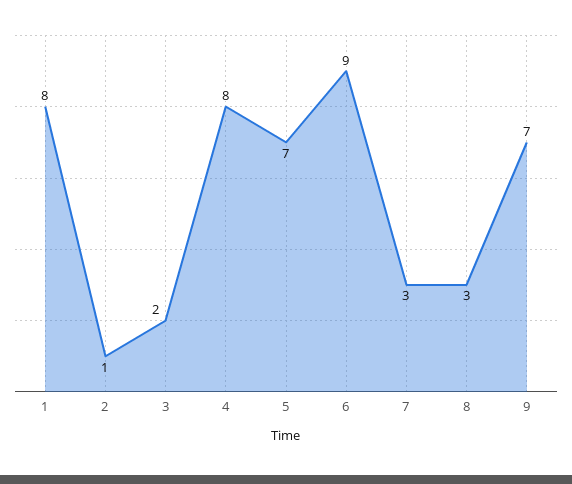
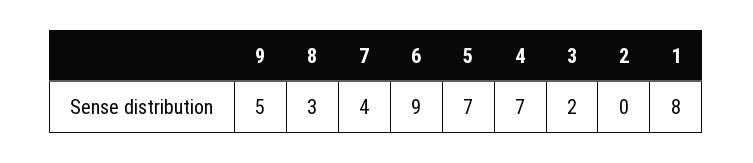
  {
    "1": 8,
-   "2": 1,
+   "2": 0,
    "3": 2,
-   "4": 8,
+   "4": 7,
    "5": 7,
    "6": 9,
-   "7": 3,
+   "7": 4,
    "8": 3,
-   "9": 7
+   "9": 5
  }

